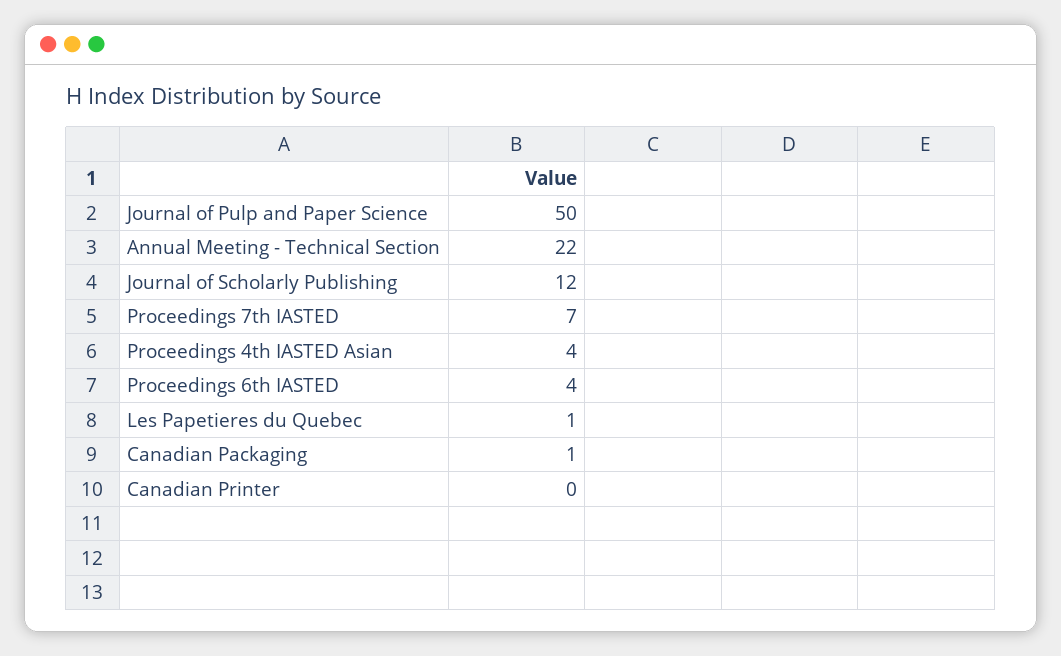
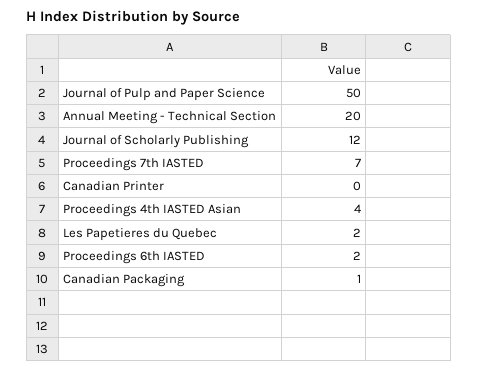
  {
    "Journal of Pulp and Paper Science": 50,
-   "Annual Meeting - Technical Section": 22,
+   "Annual Meeting - Technical Section": 20,
    "Journal of Scholarly Publishing": 12,
    "Proceedings 7th IASTED": 7,
    "Proceedings 4th IASTED Asian": 4,
-   "Proceedings 6th IASTED": 4,
+   "Proceedings 6th IASTED": 2,
-   "Les Papetieres du Quebec": 1,
+   "Les Papetieres du Quebec": 2,
    "Canadian Packaging": 1,
    "Canadian Printer": 0
  }

